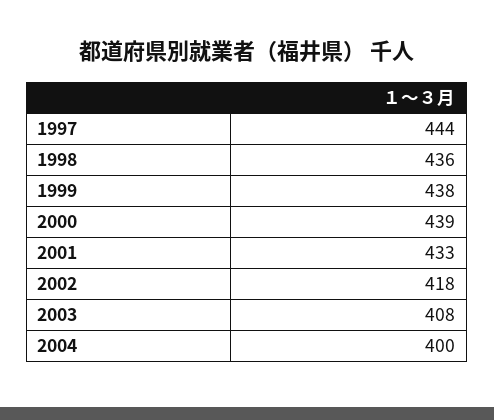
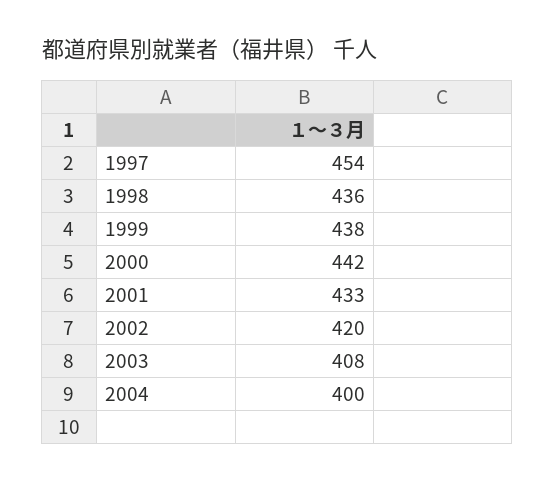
  {
-   "1997": 444,
+   "1997": 454,
    "1998": 436,
    "1999": 438,
-   "2000": 439,
+   "2000": 442,
    "2001": 433,
-   "2002": 418,
+   "2002": 420,
    "2003": 408,
    "2004": 400
  }

